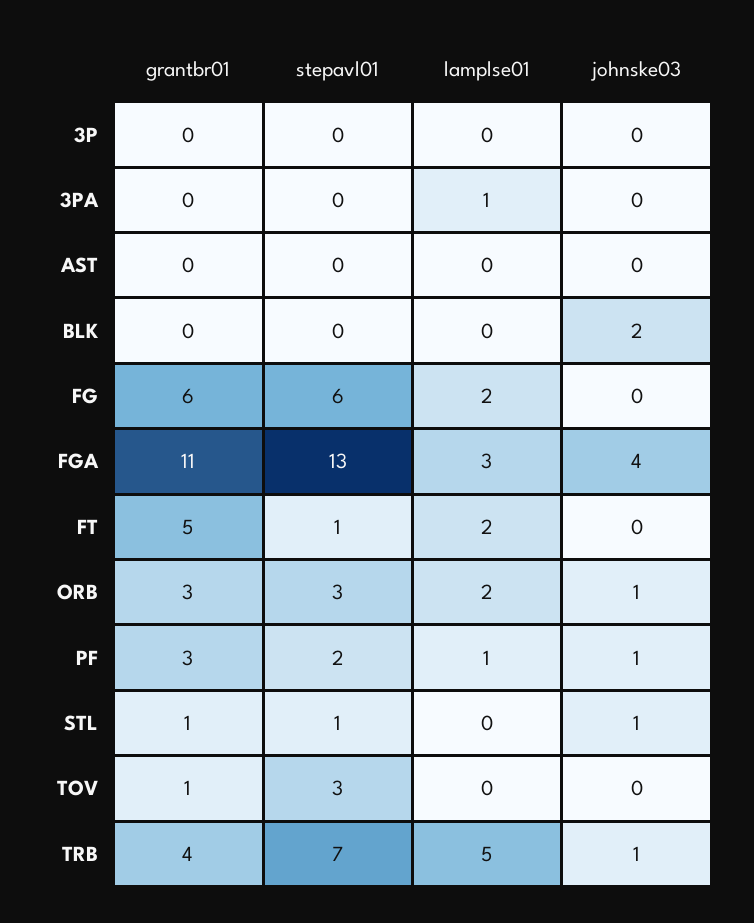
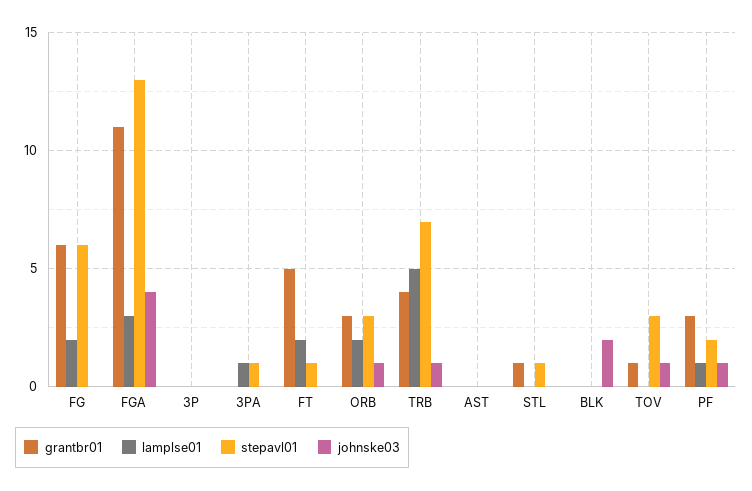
  {
    "grantbr01": {
      "3P": 0,
      "3PA": 0,
      "AST": 0,
      "BLK": 0,
      "FG": 6,
      "FGA": 11,
      "FT": 5,
      "ORB": 3,
      "PF": 3,
      "STL": 1,
      "TOV": 1,
      "TRB": 4
    },
    "stepavl01": {
      "3P": 0,
-     "3PA": 0,
+     "3PA": 1,
      "AST": 0,
      "BLK": 0,
      "FG": 6,
      "FGA": 13,
      "FT": 1,
      "ORB": 3,
      "PF": 2,
      "STL": 1,
      "TOV": 3,
      "TRB": 7
    },
    "lamplse01": {
      "3P": 0,
      "3PA": 1,
      "AST": 0,
      "BLK": 0,
      "FG": 2,
      "FGA": 3,
      "FT": 2,
      "ORB": 2,
      "PF": 1,
      "STL": 0,
      "TOV": 0,
      "TRB": 5
    },
    "johnske03": {
      "3P": 0,
      "3PA": 0,
      "AST": 0,
      "BLK": 2,
      "FG": 0,
      "FGA": 4,
      "FT": 0,
      "ORB": 1,
      "PF": 1,
-     "STL": 1,
+     "STL": 0,
-     "TOV": 0,
+     "TOV": 1,
      "TRB": 1
    }
  }

